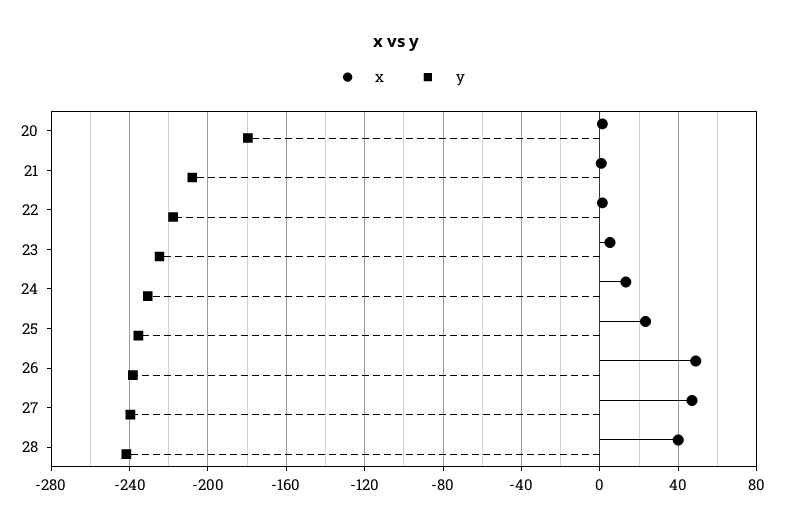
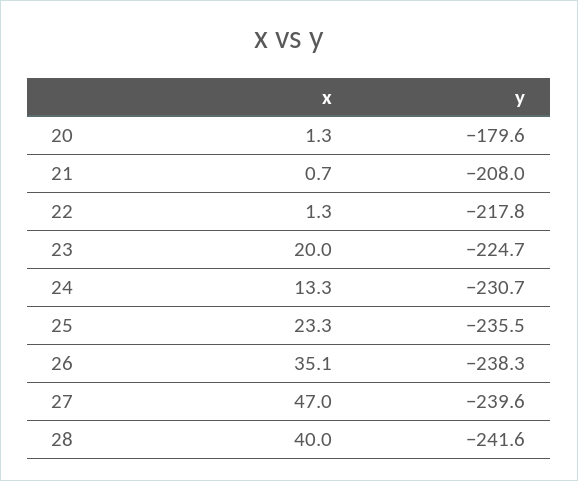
  {
    "x": {
      "20": 1.3,
      "21": 0.7,
      "22": 1.3,
-     "23": 5,
+     "23": 20,
      "24": 13.3,
      "25": 23.3,
-     "26": 50,
+     "26": 35.1,
      "27": 47,
      "28": 40
    },
    "y": {
      "20": -179.6,
      "21": -208,
      "22": -217.8,
      "23": -224.7,
      "24": -230.7,
      "25": -235.5,
      "26": -238.3,
      "27": -239.6,
      "28": -241.6
    }
  }

